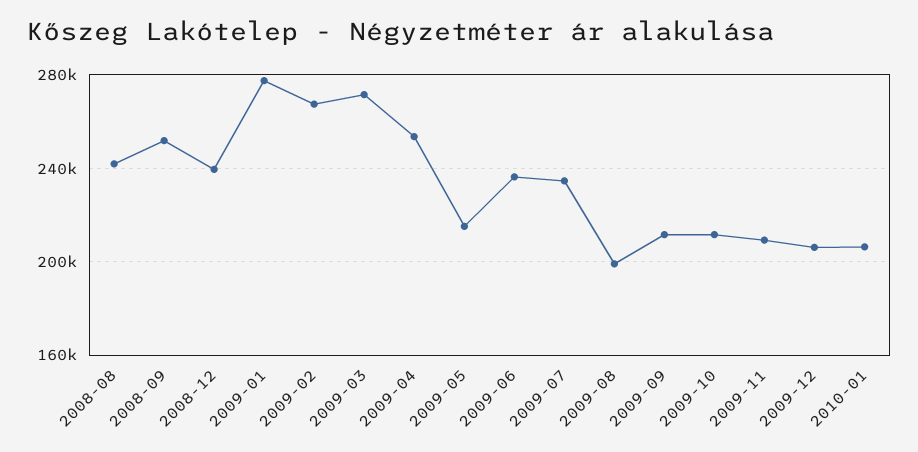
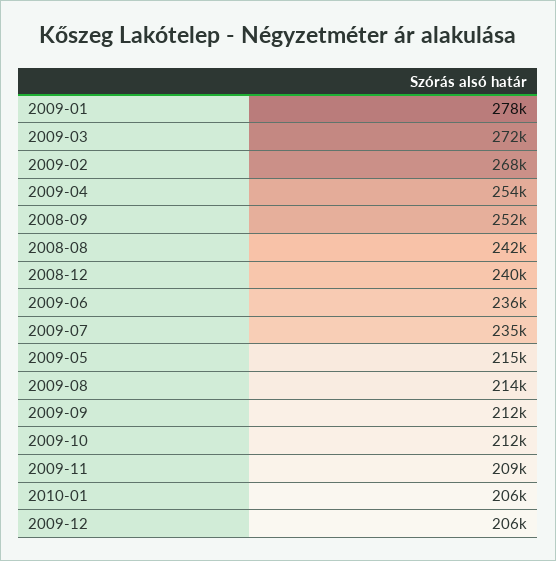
  {
    "2008-08": 242000,
    "2008-09": 252000,
    "2008-12": 240000,
    "2009-01": 278000,
    "2009-02": 268000,
    "2009-03": 272000,
    "2009-04": 254000,
    "2009-05": 215000,
    "2009-06": 236000,
    "2009-07": 235000,
-   "2009-08": 200000,
+   "2009-08": 214000,
    "2009-09": 212000,
    "2009-10": 212000,
    "2009-11": 209000,
    "2009-12": 206000,
    "2010-01": 206000
  }

